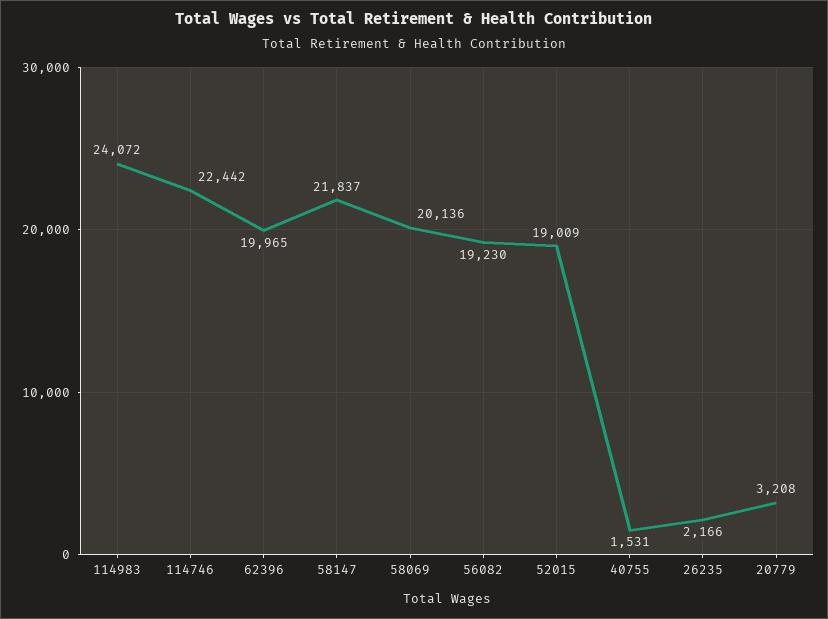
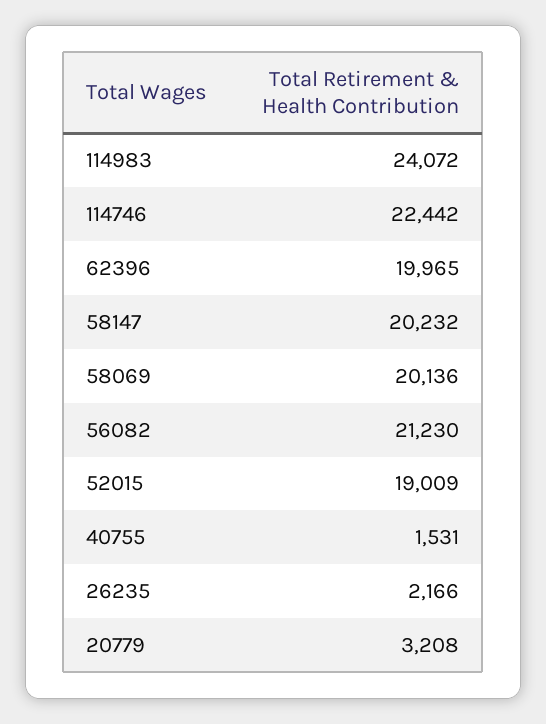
  {
    "114983": 24072,
    "114746": 22442,
    "62396": 19965,
-   "58147": 21837,
+   "58147": 20232,
    "58069": 20136,
-   "56082": 19230,
+   "56082": 21230,
    "52015": 19009,
    "40755": 1531,
    "26235": 2166,
    "20779": 3208
  }

